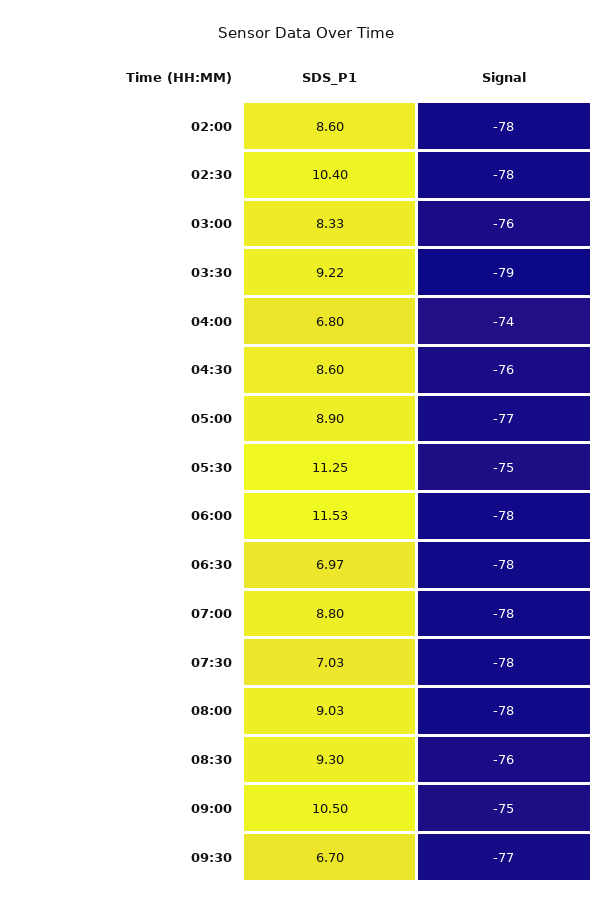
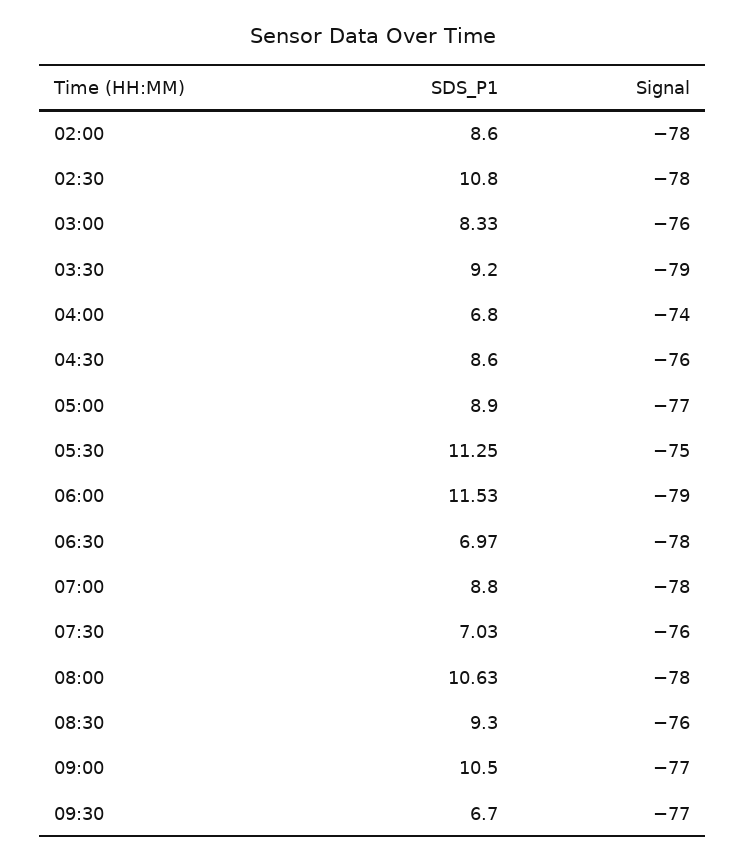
  {
    "SDS_P1": {
      "02:00": 8.6,
-     "02:30": 10.4,
+     "02:30": 10.8,
      "03:00": 8.33,
-     "03:30": 9.22,
+     "03:30": 9.2,
      "04:00": 6.8,
      "04:30": 8.6,
      "05:00": 8.9,
      "05:30": 11.25,
      "06:00": 11.53,
      "06:30": 6.97,
      "07:00": 8.8,
      "07:30": 7.03,
-     "08:00": 9.03,
+     "08:00": 10.63,
      "08:30": 9.3,
      "09:00": 10.5,
      "09:30": 6.7
    },
    "Signal": {
      "02:00": -78,
      "02:30": -78,
      "03:00": -76,
      "03:30": -79,
      "04:00": -74,
      "04:30": -76,
      "05:00": -77,
      "05:30": -75,
-     "06:00": -78,
+     "06:00": -79,
      "06:30": -78,
      "07:00": -78,
-     "07:30": -78,
+     "07:30": -76,
      "08:00": -78,
      "08:30": -76,
-     "09:00": -75,
+     "09:00": -77,
      "09:30": -77
    }
  }

